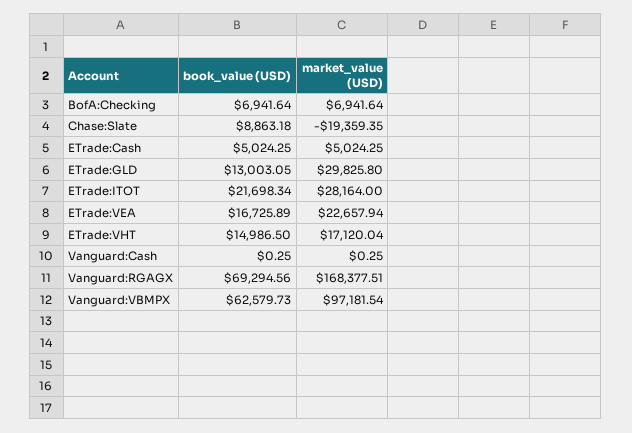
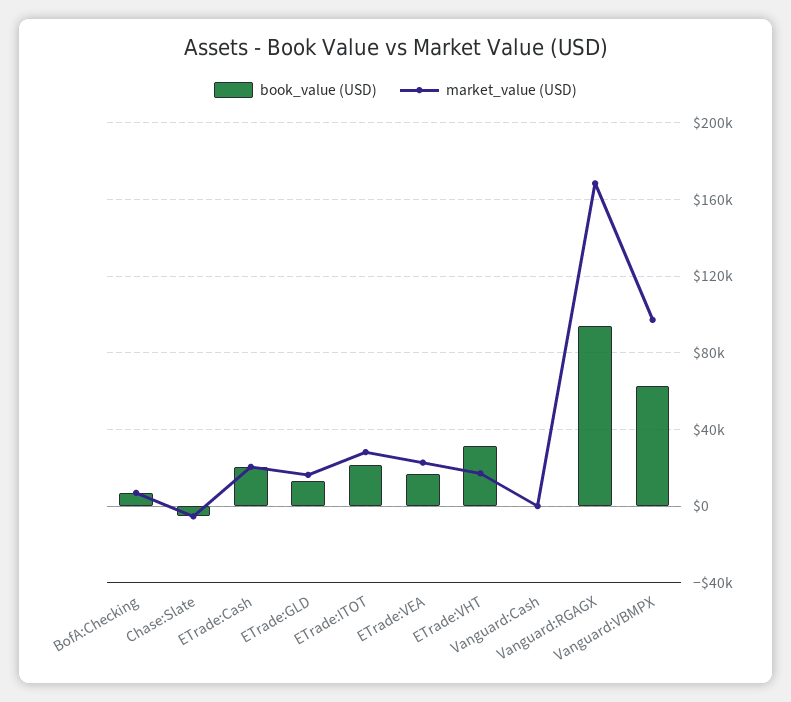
  {
    "book_value (USD)": {
      "BofA:Checking": 6941.64,
-     "Chase:Slate": 8863.18,
+     "Chase:Slate": -5000,
-     "ETrade:Cash": 5024.25,
+     "ETrade:Cash": 20000,
      "ETrade:GLD": 13003.05,
      "ETrade:ITOT": 21698.34,
      "ETrade:VEA": 16725.89,
-     "ETrade:VHT": 14986.5,
+     "ETrade:VHT": 30000,
      "Vanguard:Cash": 0.25,
-     "Vanguard:RGAGX": 69294.56,
+     "Vanguard:RGAGX": 95000,
      "Vanguard:VBMPX": 62579.73
    },
    "market_value (USD)": {
      "BofA:Checking": 6941.64,
-     "Chase:Slate": -19359.35,
+     "Chase:Slate": -5000,
-     "ETrade:Cash": 5024.25,
+     "ETrade:Cash": 20000,
-     "ETrade:GLD": 29825.8,
+     "ETrade:GLD": 15000,
      "ETrade:ITOT": 28164,
      "ETrade:VEA": 22657.94,
      "ETrade:VHT": 17120.04,
      "Vanguard:Cash": 0.25,
      "Vanguard:RGAGX": 168377.51,
      "Vanguard:VBMPX": 97181.54
    }
  }

